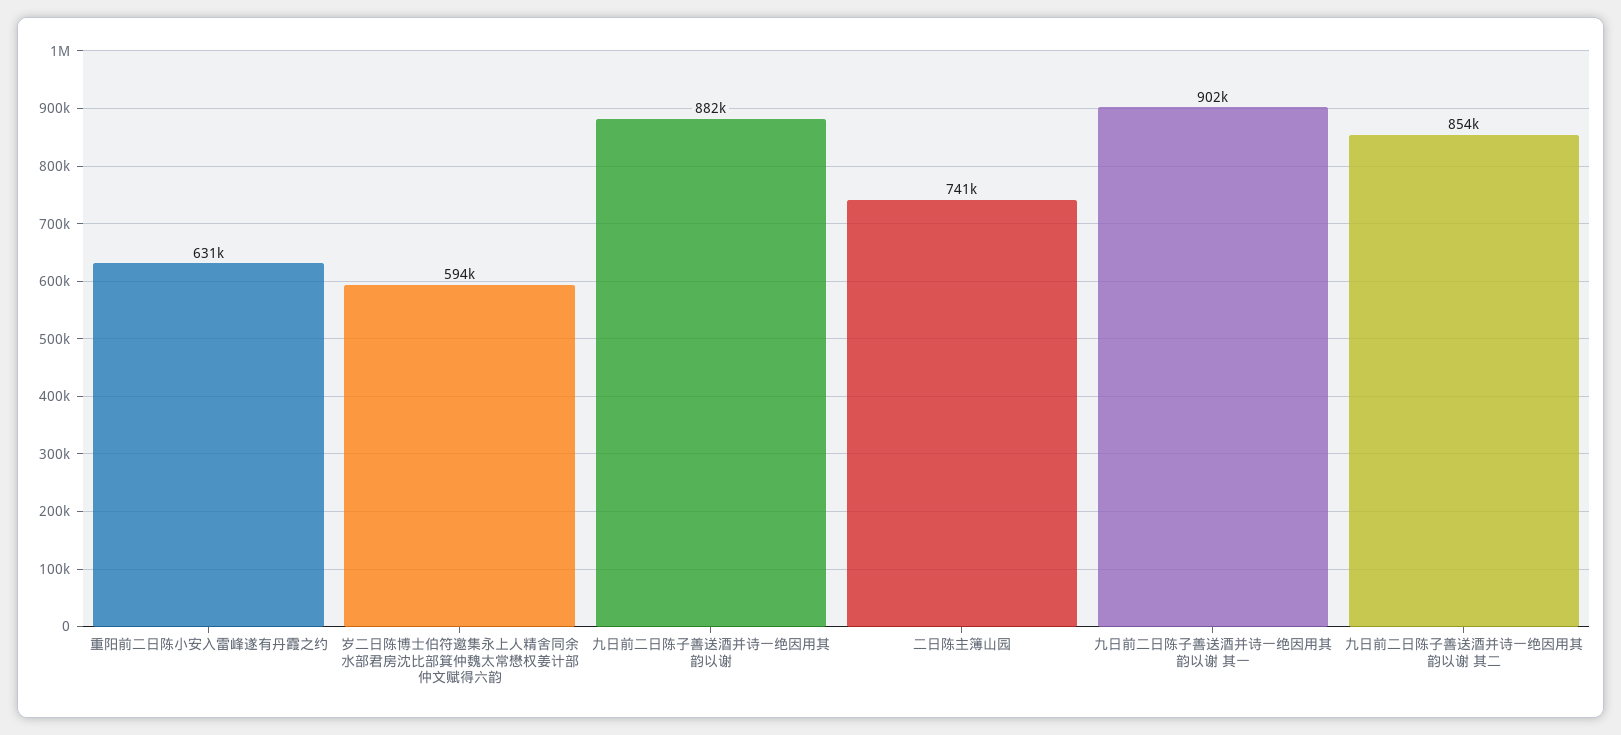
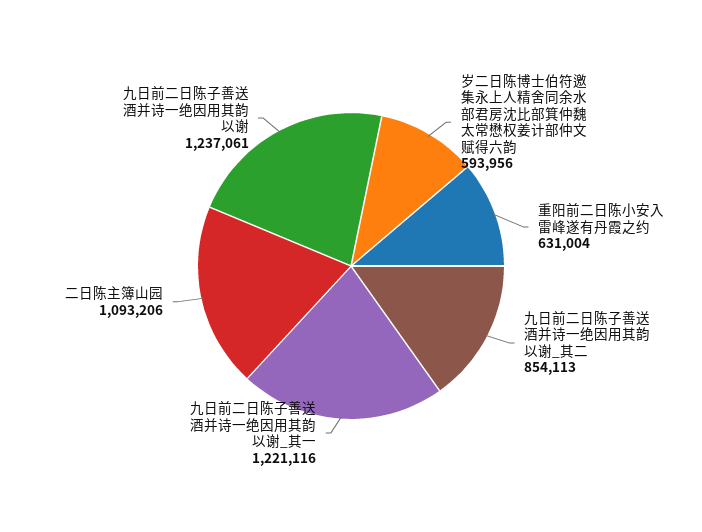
  {
    "重阳前二日陈小安入雷峰遂有丹霞之约": 631004,
    "岁二日陈博士伯符邀集永上人精舍同余水部君房沈比部箕仲魏太常懋权姜计部仲文赋得六韵": 593956,
-   "九日前二日陈子善送酒并诗一绝因用其韵以谢": 882000,
+   "九日前二日陈子善送酒并诗一绝因用其韵以谢": 1237061,
-   "二日陈主簿山园": 741000,
+   "二日陈主簿山园": 1093206,
-   "九日前二日陈子善送酒并诗一绝因用其韵以谢 其一": 902000,
+   "九日前二日陈子善送酒并诗一绝因用其韵以谢 其一": 1221116,
    "九日前二日陈子善送酒并诗一绝因用其韵以谢 其二": 854113
  }

